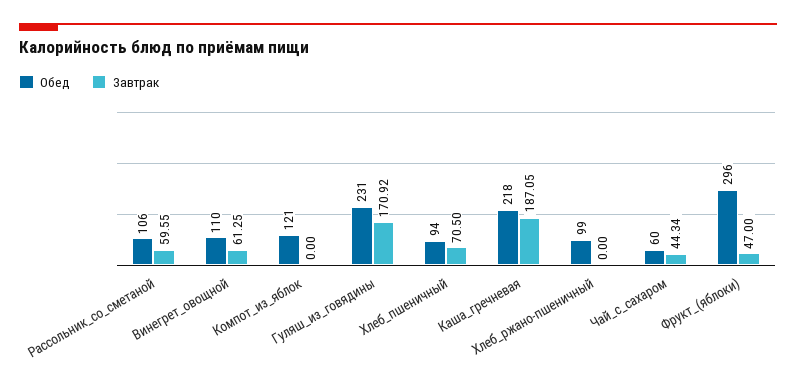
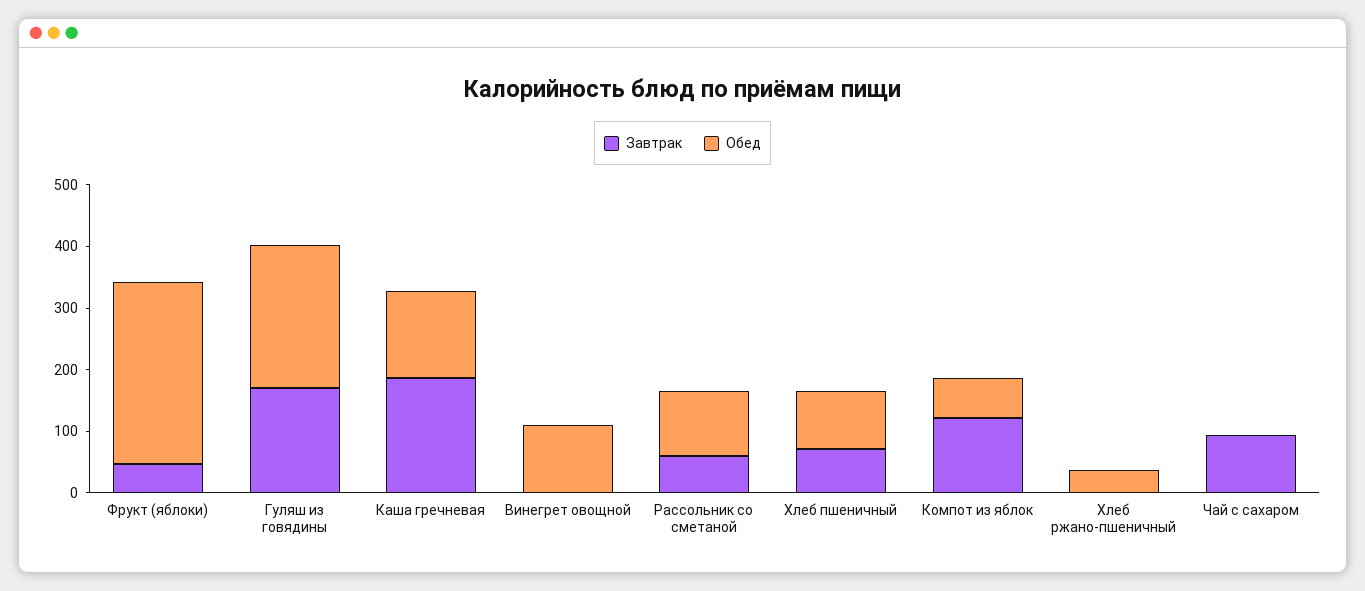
  {
    "Обед": {
      "Рассольник_со_сметаной": 106,
      "Винегрет_овощной": 110,
-     "Компот_из_яблок": 121,
+     "Компот_из_яблок": 60,
      "Гуляш_из_говядины": 231,
      "Хлеб_пшеничный": 94,
-     "Каша_гречневая": 218,
+     "Каша_гречневая": 140,
-     "Хлеб_ржано-пшеничный": 99,
+     "Хлеб_ржано-пшеничный": 40,
-     "Чай_с_сахаром": 60,
+     "Чай_с_сахаром": 0,
      "Фрукт_(яблоки)": 296
    },
    "Завтрак": {
      "Рассольник_со_сметаной": 59.55,
-     "Винегрет_овощной": 61.25,
+     "Винегрет_овощной": 0,
-     "Компот_из_яблок": 0,
+     "Компот_из_яблок": 120,
      "Гуляш_из_говядины": 170.92,
      "Хлеб_пшеничный": 70.5,
      "Каша_гречневая": 187.05,
      "Хлеб_ржано-пшеничный": 0,
-     "Чай_с_сахаром": 44.34,
+     "Чай_с_сахаром": 100,
      "Фрукт_(яблоки)": 47
    }
  }

